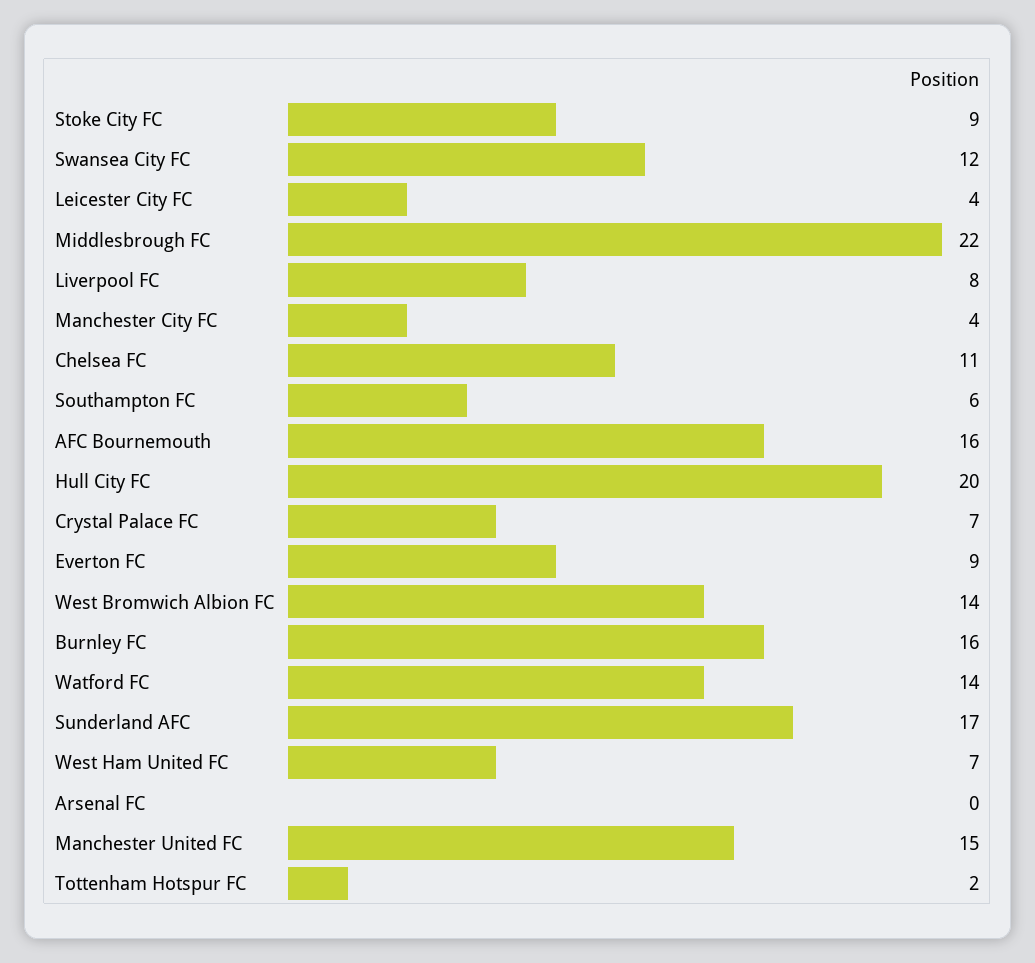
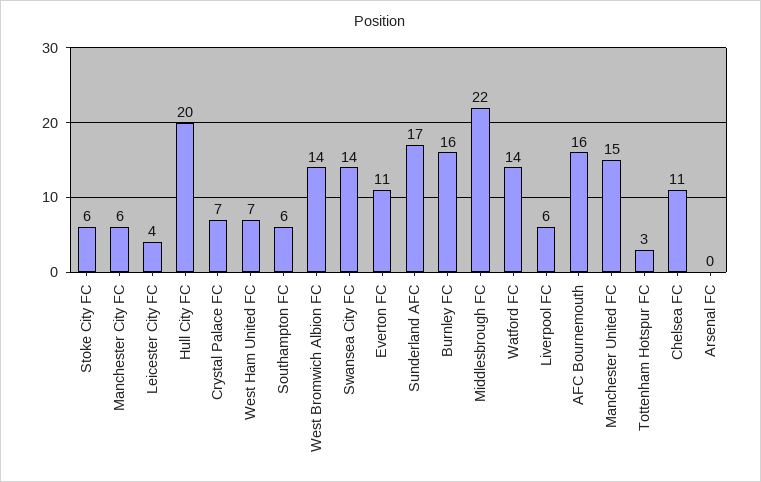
  {
-   "Stoke City FC": 9,
+   "Stoke City FC": 6,
-   "Swansea City FC": 12,
+   "Swansea City FC": 14,
    "Leicester City FC": 4,
    "Middlesbrough FC": 22,
-   "Liverpool FC": 8,
+   "Liverpool FC": 6,
-   "Manchester City FC": 4,
+   "Manchester City FC": 6,
    "Chelsea FC": 11,
    "Southampton FC": 6,
    "AFC Bournemouth": 16,
    "Hull City FC": 20,
    "Crystal Palace FC": 7,
-   "Everton FC": 9,
+   "Everton FC": 11,
    "West Bromwich Albion FC": 14,
    "Burnley FC": 16,
    "Watford FC": 14,
    "Sunderland AFC": 17,
    "West Ham United FC": 7,
    "Arsenal FC": 0,
    "Manchester United FC": 15,
-   "Tottenham Hotspur FC": 2
+   "Tottenham Hotspur FC": 3
  }

